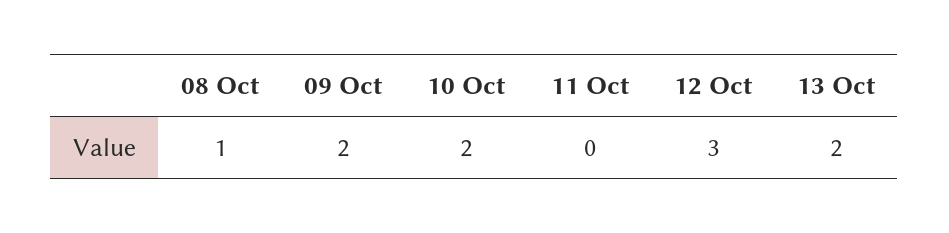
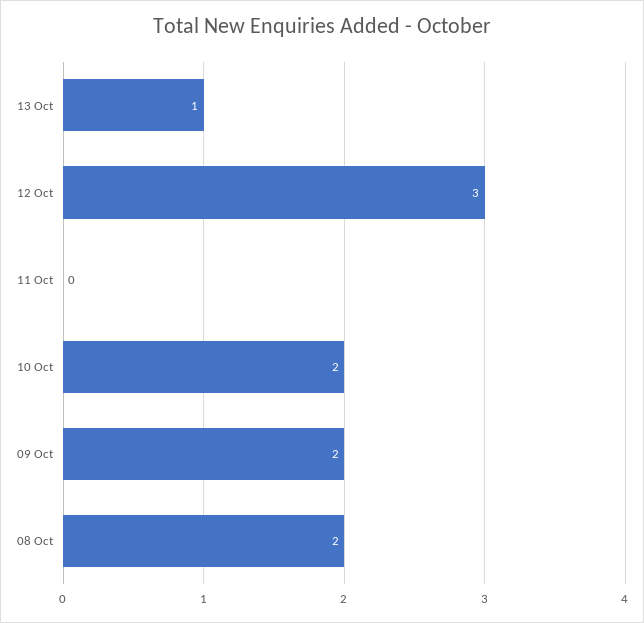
  {
-   "08 Oct": 1,
+   "08 Oct": 2,
    "09 Oct": 2,
    "10 Oct": 2,
    "11 Oct": 0,
    "12 Oct": 3,
-   "13 Oct": 2
+   "13 Oct": 1
  }

